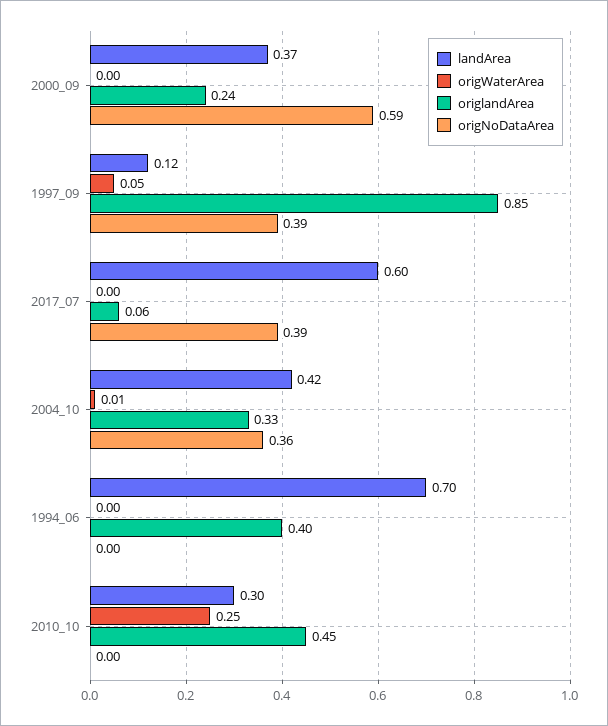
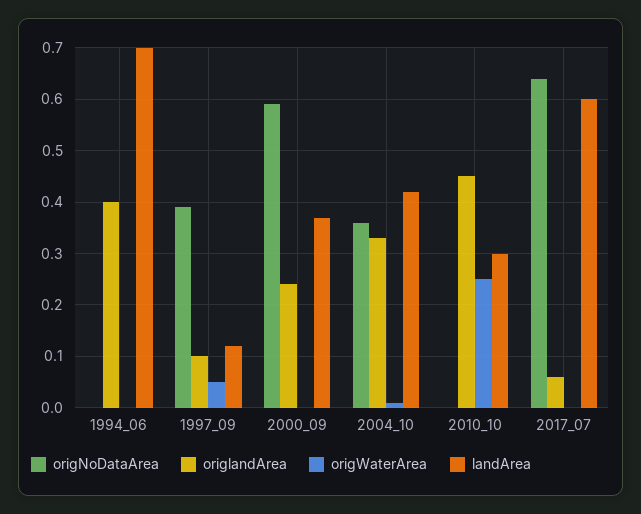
  {
    "landArea": {
      "2000_09": 0.37,
      "1997_09": 0.12,
      "2017_07": 0.6,
      "2004_10": 0.42,
      "1994_06": 0.7,
      "2010_10": 0.3
    },
    "origWaterArea": {
      "2000_09": 0,
      "1997_09": 0.05,
      "2017_07": 0,
      "2004_10": 0.01,
      "1994_06": 0,
      "2010_10": 0.25
    },
    "origlandArea": {
      "2000_09": 0.24,
-     "1997_09": 0.85,
+     "1997_09": 0.1,
      "2017_07": 0.06,
      "2004_10": 0.33,
      "1994_06": 0.4,
      "2010_10": 0.45
    },
    "origNoDataArea": {
      "2000_09": 0.59,
      "1997_09": 0.39,
-     "2017_07": 0.39,
+     "2017_07": 0.65,
      "2004_10": 0.36,
      "1994_06": 0,
      "2010_10": 0
    }
  }

